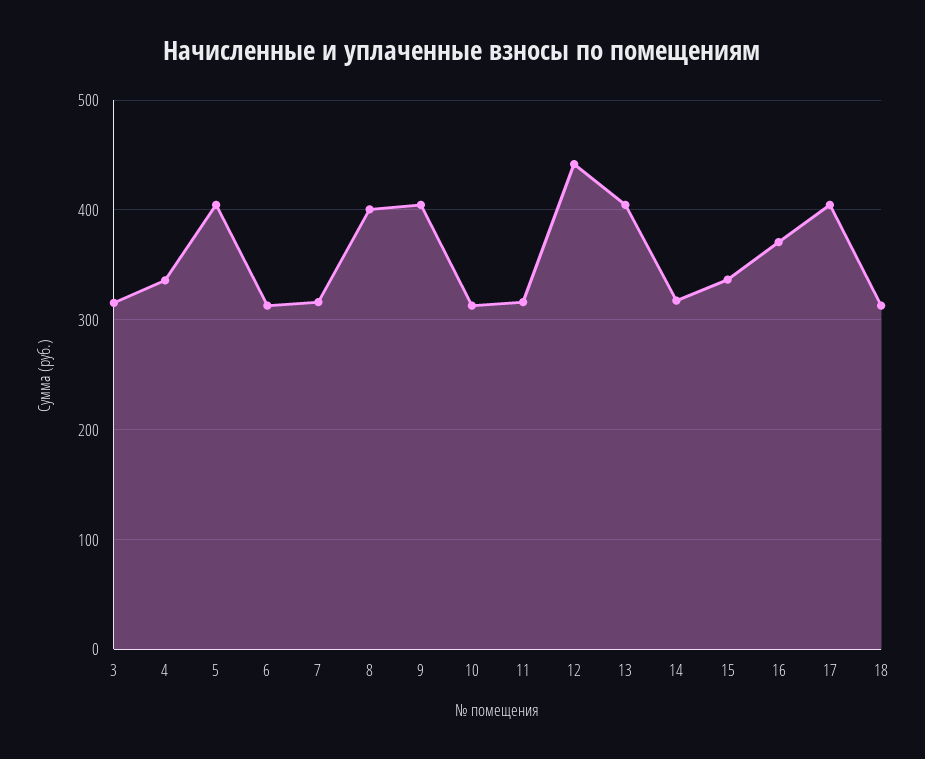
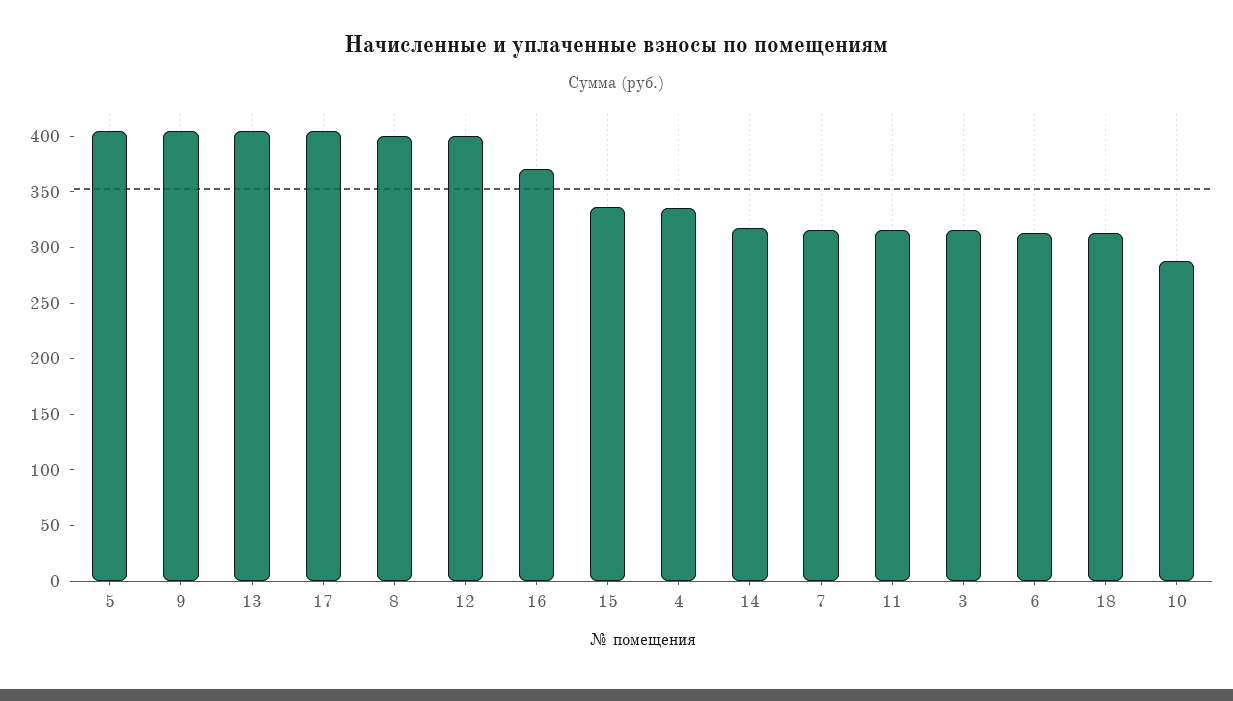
  {
    "3": 320,
    "4": 340,
    "5": 400,
    "6": 310,
    "7": 320,
    "8": 400,
    "9": 400,
-   "10": 310,
+   "10": 290,
    "11": 320,
-   "12": 440,
+   "12": 400,
    "13": 400,
    "14": 320,
    "15": 340,
    "16": 370,
    "17": 400,
    "18": 310
  }

